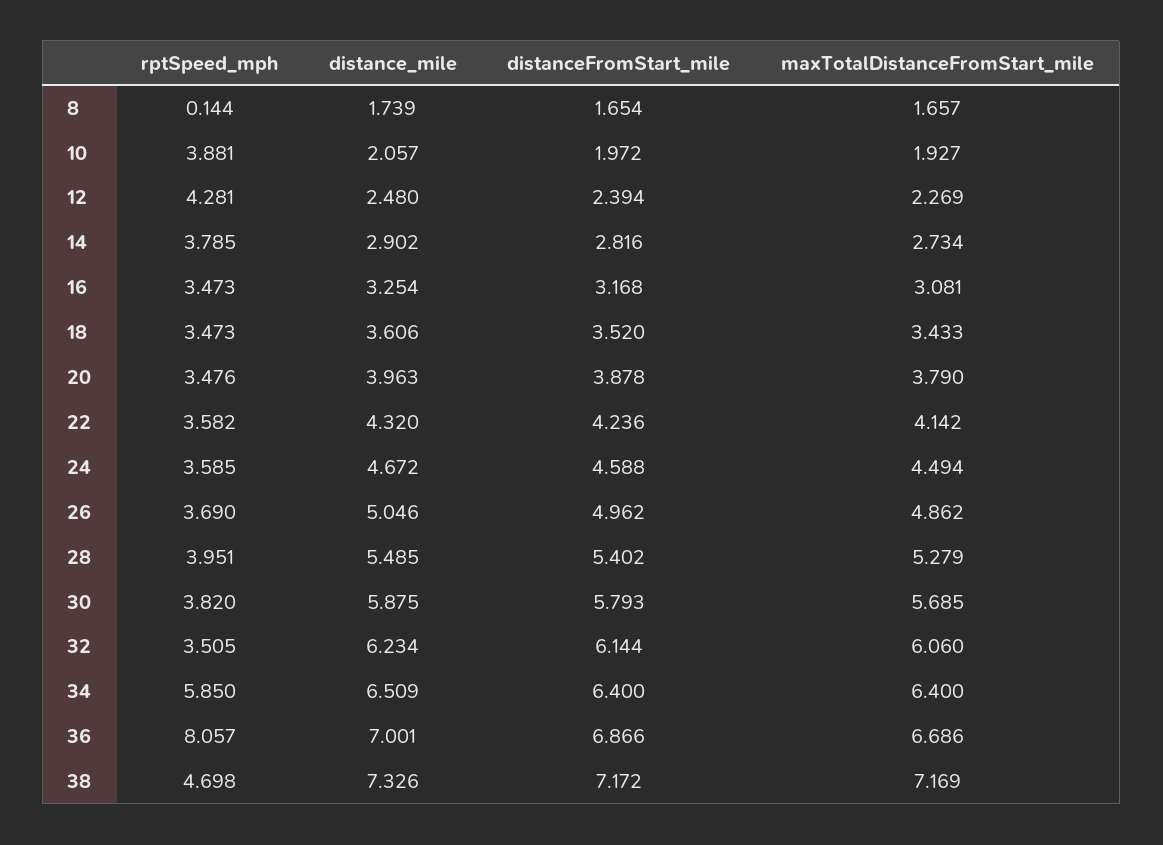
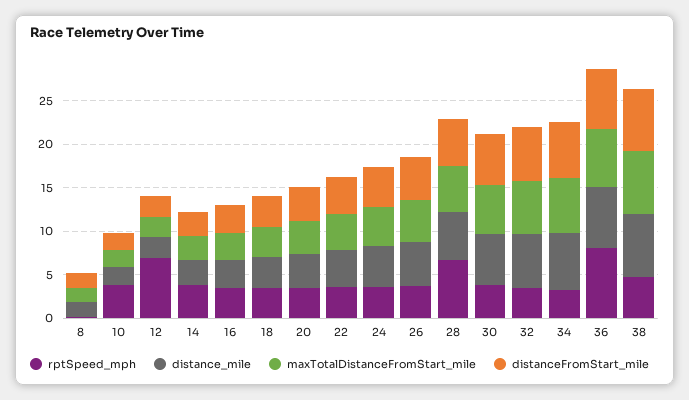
  {
    "rptSpeed_mph": {
      "8": 0.144,
      "10": 3.881,
-     "12": 4.281,
+     "12": 7,
      "14": 3.785,
      "16": 3.473,
      "18": 3.473,
      "20": 3.476,
      "22": 3.582,
      "24": 3.585,
      "26": 3.69,
-     "28": 3.951,
+     "28": 7,
      "30": 3.82,
      "32": 3.505,
-     "34": 5.85,
+     "34": 3,
      "36": 8.057,
      "38": 4.698
    },
    "distance_mile": {
      "8": 1.739,
      "10": 2.057,
      "12": 2.48,
      "14": 2.902,
      "16": 3.254,
      "18": 3.606,
      "20": 3.963,
      "22": 4.32,
      "24": 4.672,
      "26": 5.046,
      "28": 5.485,
      "30": 5.875,
      "32": 6.234,
      "34": 6.509,
      "36": 7.001,
      "38": 7.326
    },
    "distanceFromStart_mile": {
      "8": 1.654,
      "10": 1.972,
      "12": 2.394,
      "14": 2.816,
      "16": 3.168,
      "18": 3.52,
      "20": 3.878,
      "22": 4.236,
      "24": 4.588,
      "26": 4.962,
      "28": 5.402,
      "30": 5.793,
      "32": 6.144,
      "34": 6.4,
      "36": 6.866,
      "38": 7.172
    },
    "maxTotalDistanceFromStart_mile": {
      "8": 1.657,
      "10": 1.927,
      "12": 2.269,
      "14": 2.734,
      "16": 3.081,
      "18": 3.433,
      "20": 3.79,
      "22": 4.142,
      "24": 4.494,
      "26": 4.862,
      "28": 5.279,
      "30": 5.685,
      "32": 6.06,
      "34": 6.4,
      "36": 6.686,
      "38": 7.169
    }
  }

